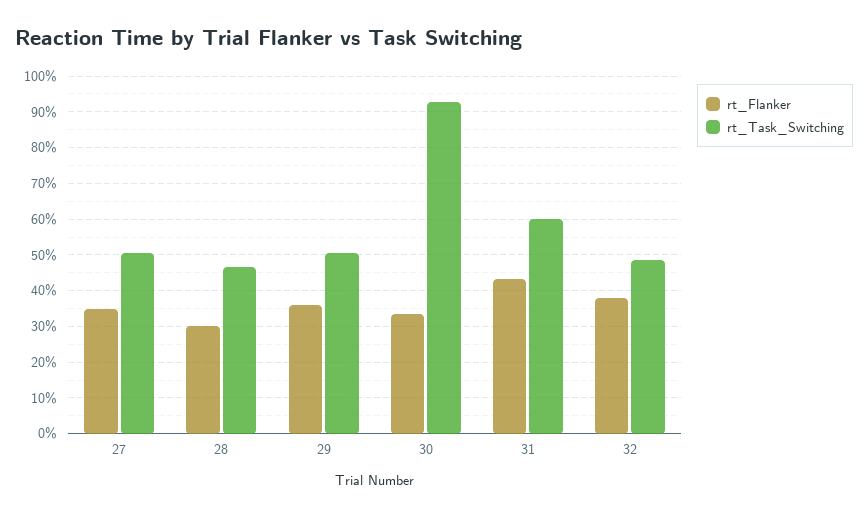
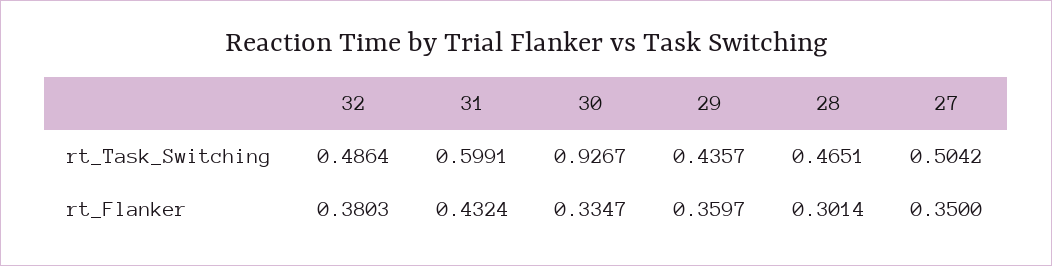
  {
    "rt_Flanker": {
      "27": 0.35,
      "28": 0.3014,
      "29": 0.3597,
      "30": 0.3347,
      "31": 0.4324,
      "32": 0.3803
    },
    "rt_Task_Switching": {
      "27": 0.5042,
      "28": 0.4651,
-     "29": 0.5,
+     "29": 0.4357,
      "30": 0.9267,
      "31": 0.5991,
      "32": 0.4864
    }
  }

